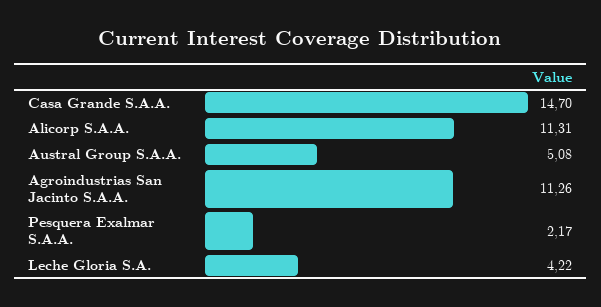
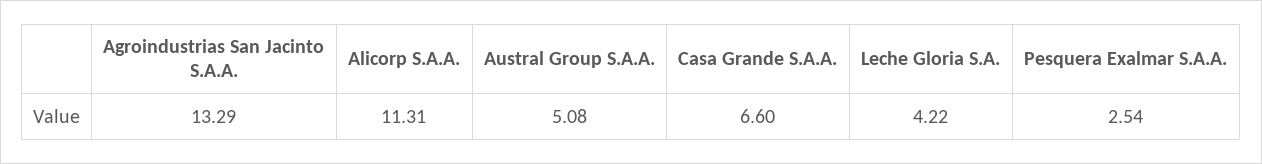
  {
-   "Casa Grande S.A.A.": 14.7,
+   "Casa Grande S.A.A.": 6.6,
    "Alicorp S.A.A.": 11.31,
    "Austral Group S.A.A.": 5.08,
-   "Agroindustrias San Jacinto S.A.A.": 11.26,
+   "Agroindustrias San Jacinto S.A.A.": 13.29,
-   "Pesquera Exalmar S.A.A.": 2.17,
+   "Pesquera Exalmar S.A.A.": 2.54,
    "Leche Gloria S.A.": 4.22
  }

